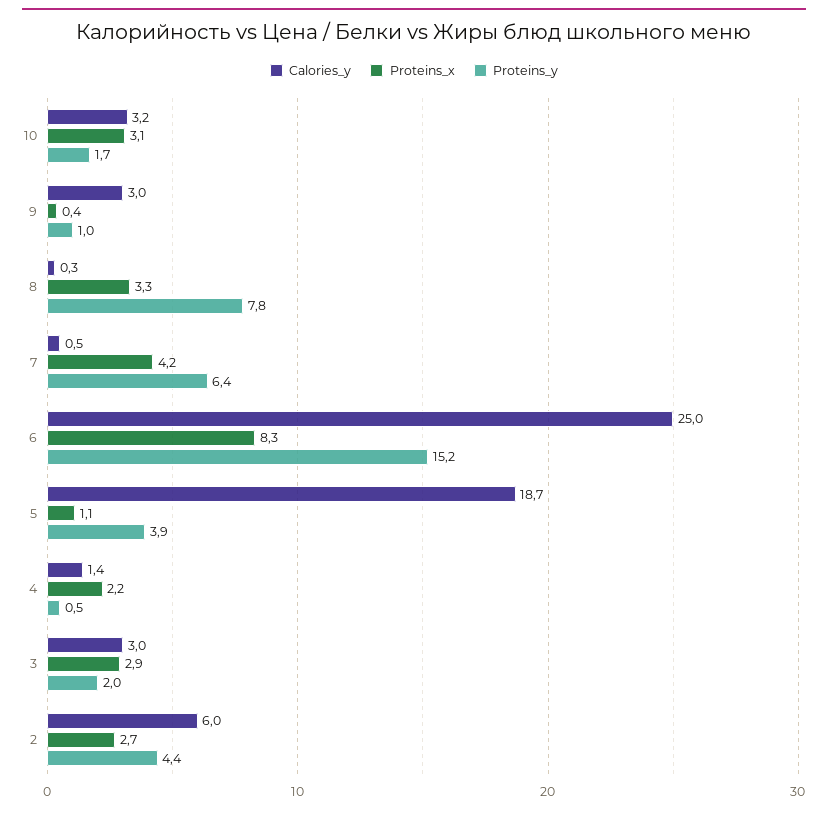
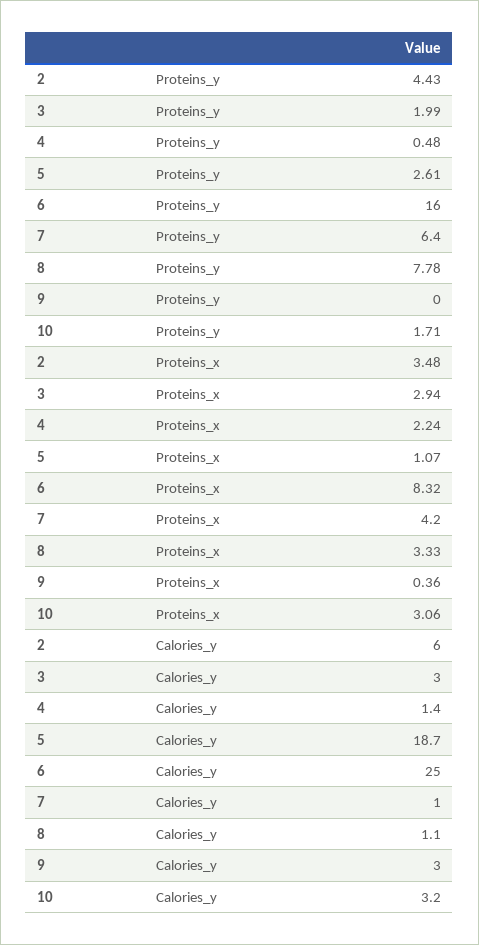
  {
    "Calories_y": {
      "10": 3.2,
      "9": 3,
-     "8": 0.3,
+     "8": 1.1,
-     "7": 0.5,
+     "7": 1,
      "6": 25,
      "5": 18.7,
      "4": 1.4,
      "3": 3,
      "2": 6
    },
    "Proteins_x": {
      "10": 3.06,
      "9": 0.36,
      "8": 3.33,
      "7": 4.2,
      "6": 8.32,
      "5": 1.07,
      "4": 2.24,
      "3": 2.94,
-     "2": 2.7
+     "2": 3.48
    },
    "Proteins_y": {
      "10": 1.71,
-     "9": 1,
+     "9": 0,
      "8": 7.78,
      "7": 6.4,
-     "6": 15.2,
+     "6": 16,
-     "5": 3.9,
+     "5": 2.61,
      "4": 0.48,
      "3": 1.99,
      "2": 4.43
    }
  }

